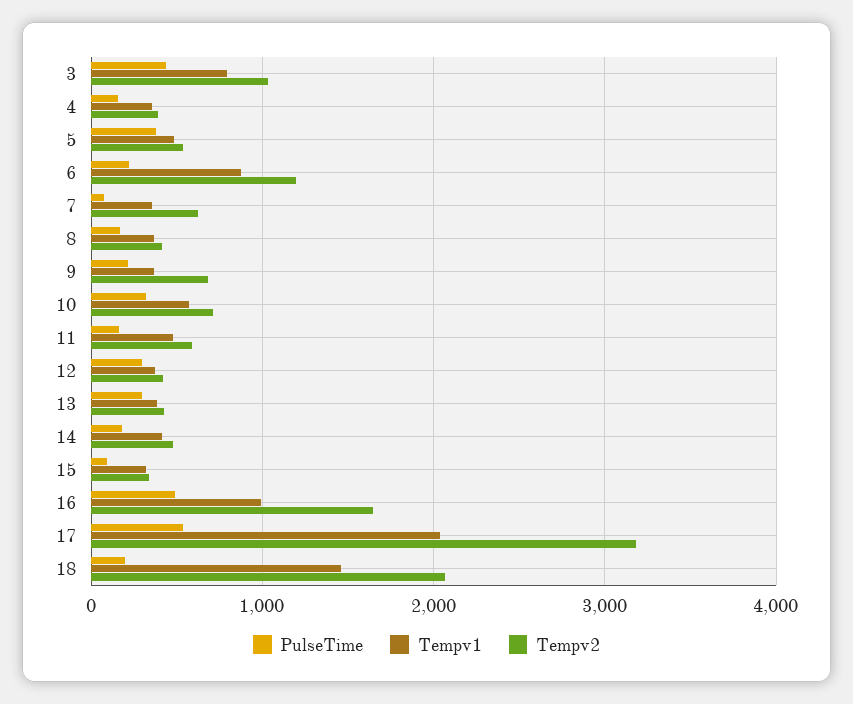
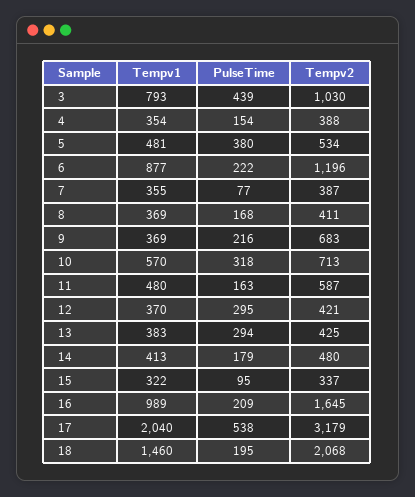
  {
    "PulseTime": {
      "3": 439,
      "4": 154,
      "5": 380,
      "6": 222,
      "7": 77,
      "8": 168,
      "9": 216,
      "10": 318,
      "11": 163,
      "12": 295,
      "13": 294,
      "14": 179,
      "15": 95,
-     "16": 500,
+     "16": 209,
      "17": 538,
      "18": 195
    },
    "Tempv1": {
      "3": 793,
      "4": 354,
      "5": 481,
      "6": 877,
      "7": 355,
      "8": 369,
      "9": 369,
      "10": 570,
      "11": 480,
      "12": 370,
      "13": 383,
      "14": 413,
      "15": 322,
      "16": 989,
      "17": 2040,
      "18": 1460
    },
    "Tempv2": {
      "3": 1030,
      "4": 388,
      "5": 534,
      "6": 1196,
-     "7": 600,
+     "7": 387,
      "8": 411,
      "9": 683,
      "10": 713,
      "11": 587,
      "12": 421,
      "13": 425,
      "14": 480,
      "15": 337,
      "16": 1645,
      "17": 3179,
      "18": 2068
    }
  }

